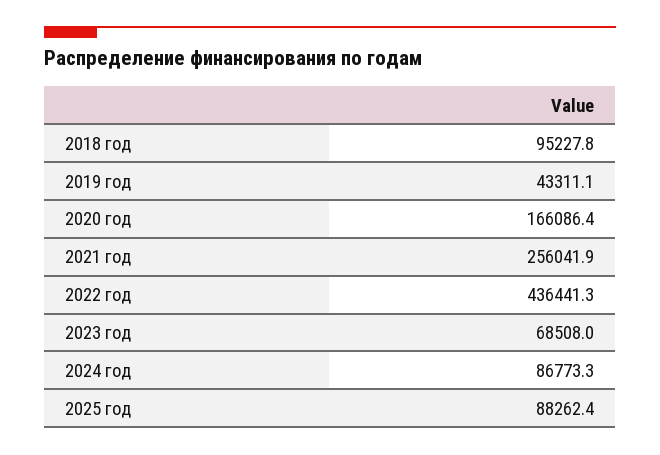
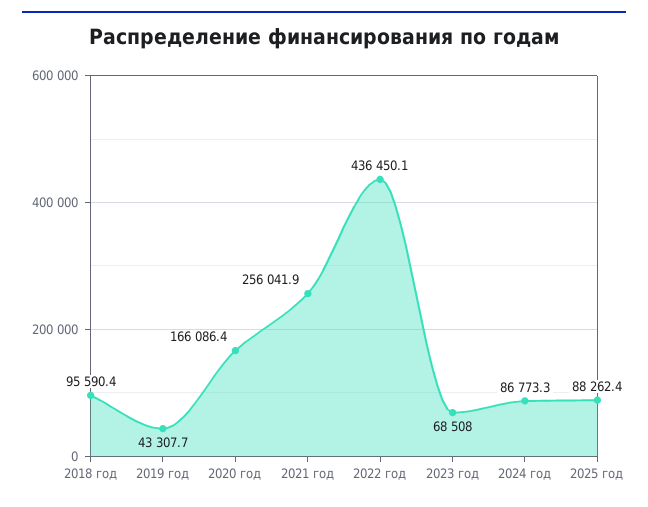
  {
-   "2018 год": 95227.8,
+   "2018 год": 95590.4,
-   "2019 год": 43311.1,
+   "2019 год": 43307.7,
    "2020 год": 166086.4,
    "2021 год": 256041.9,
-   "2022 год": 436441.3,
+   "2022 год": 436450.1,
    "2023 год": 68508,
    "2024 год": 86773.3,
    "2025 год": 88262.4
  }

